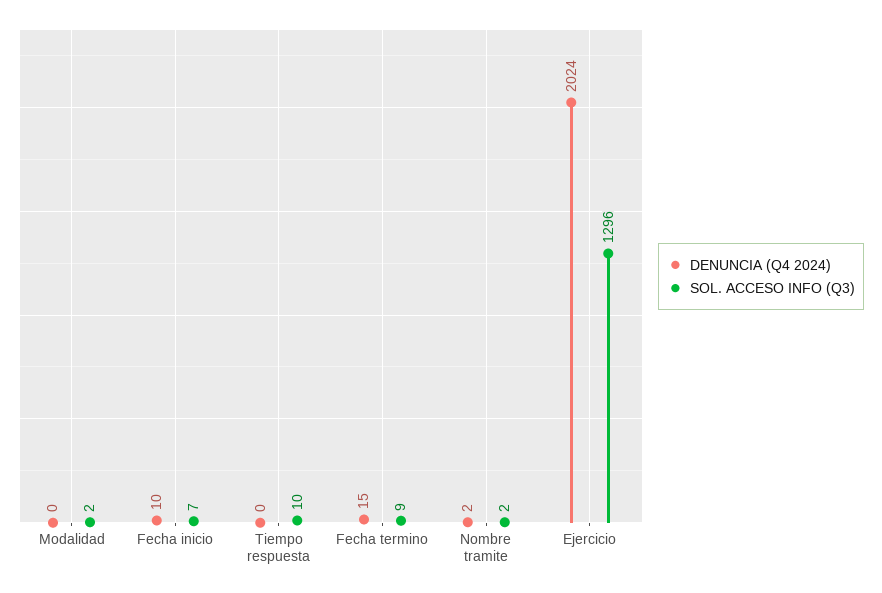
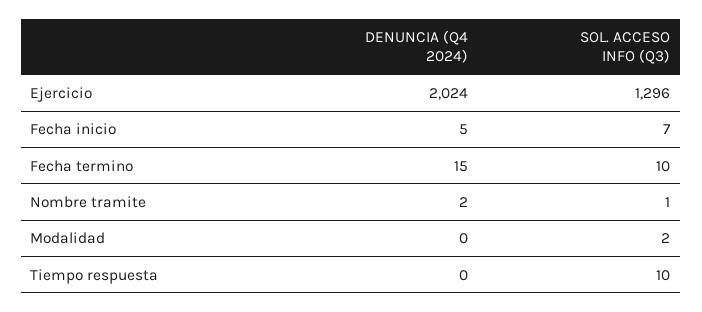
  {
    "DENUNCIA (Q4 2024)": {
      "Modalidad": 0,
-     "Fecha inicio": 10,
+     "Fecha inicio": 5,
      "Tiempo respuesta": 0,
      "Fecha termino": 15,
      "Nombre tramite": 2,
      "Ejercicio": 2024
    },
    "SOL. ACCESO INFO (Q3)": {
      "Modalidad": 2,
      "Fecha inicio": 7,
      "Tiempo respuesta": 10,
-     "Fecha termino": 9,
+     "Fecha termino": 10,
-     "Nombre tramite": 2,
+     "Nombre tramite": 1,
      "Ejercicio": 1296
    }
  }

